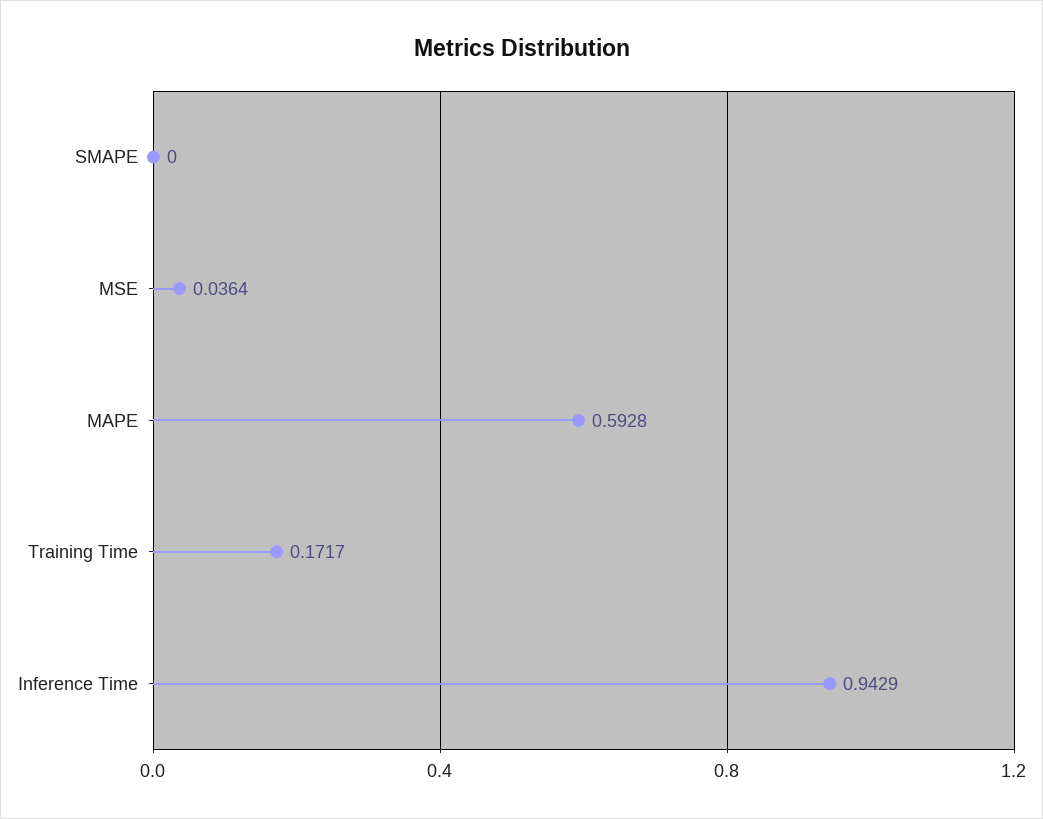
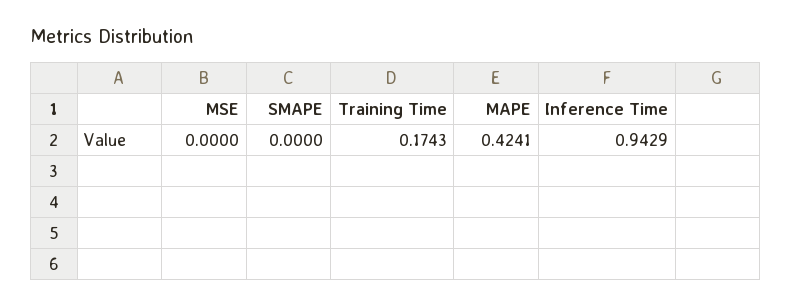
  {
    "SMAPE": 0,
-   "MSE": 0.0364,
+   "MSE": 0,
-   "MAPE": 0.5928,
+   "MAPE": 0.4241,
-   "Training Time": 0.1717,
+   "Training Time": 0.1743,
    "Inference Time": 0.9429
  }

